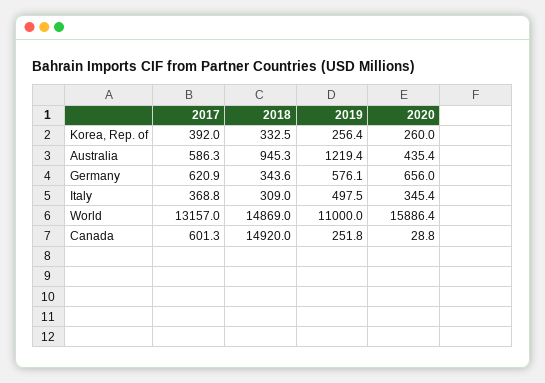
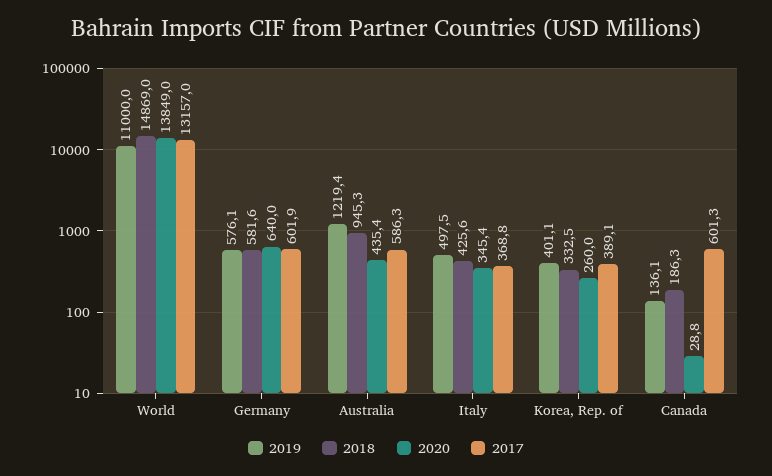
  {
    "2017": {
-     "Korea, Rep. of": 392,
+     "Korea, Rep. of": 389.1,
      "Australia": 586.3,
-     "Germany": 620.9,
+     "Germany": 601.9,
      "Italy": 368.8,
      "World": 13157,
      "Canada": 601.3
    },
    "2018": {
      "Korea, Rep. of": 332.5,
      "Australia": 945.3,
-     "Germany": 343.6,
+     "Germany": 581.6,
-     "Italy": 309,
+     "Italy": 425.6,
      "World": 14869,
-     "Canada": 14920
+     "Canada": 186.3
    },
    "2019": {
-     "Korea, Rep. of": 256.4,
+     "Korea, Rep. of": 401.1,
      "Australia": 1219.4,
      "Germany": 576.1,
      "Italy": 497.5,
      "World": 11000,
-     "Canada": 251.8
+     "Canada": 136.1
    },
    "2020": {
      "Korea, Rep. of": 260,
      "Australia": 435.4,
-     "Germany": 656,
+     "Germany": 640,
      "Italy": 345.4,
-     "World": 15886.4,
+     "World": 13849,
      "Canada": 28.8
    }
  }

